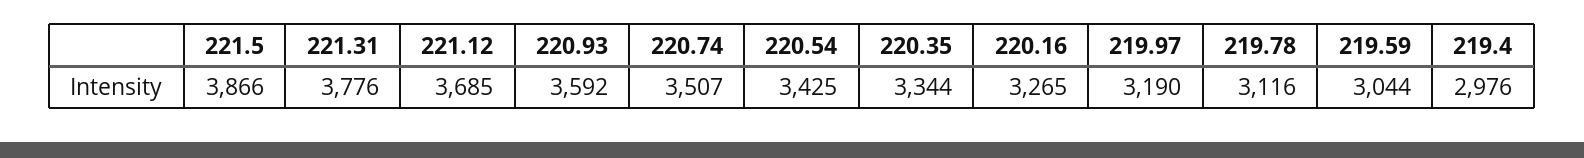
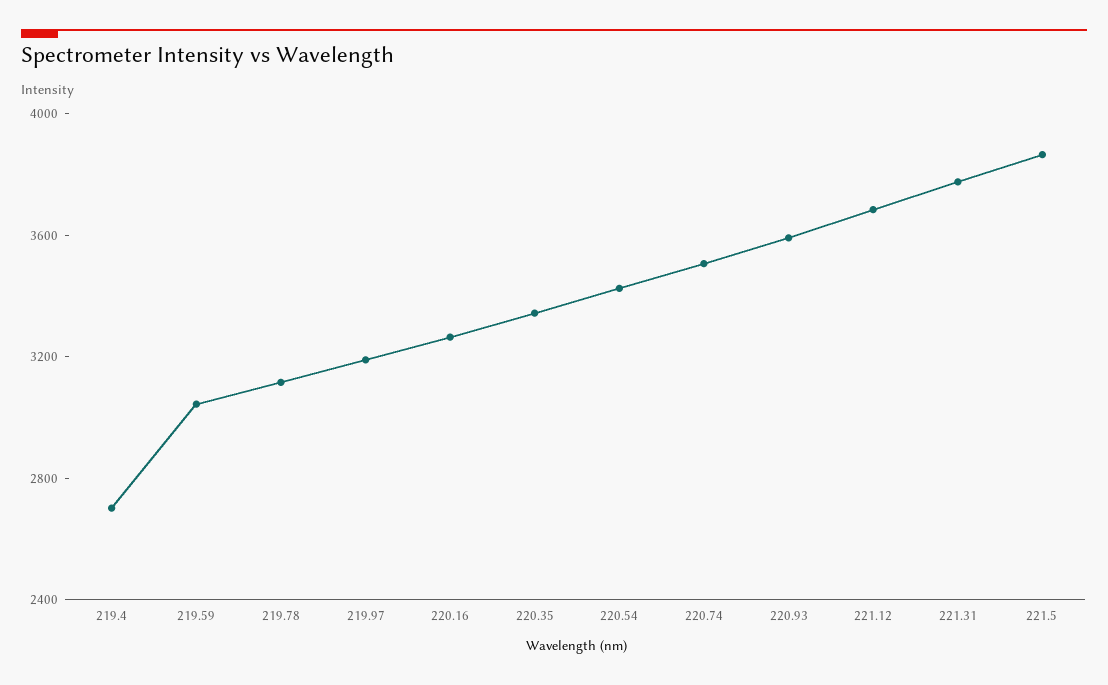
  {
    "221.5": 3866,
    "221.31": 3776,
    "221.12": 3685,
    "220.93": 3592,
    "220.74": 3507,
    "220.54": 3425,
    "220.35": 3344,
    "220.16": 3265,
    "219.97": 3190,
    "219.78": 3116,
    "219.59": 3044,
-   "219.4": 2976
+   "219.4": 2700
  }

